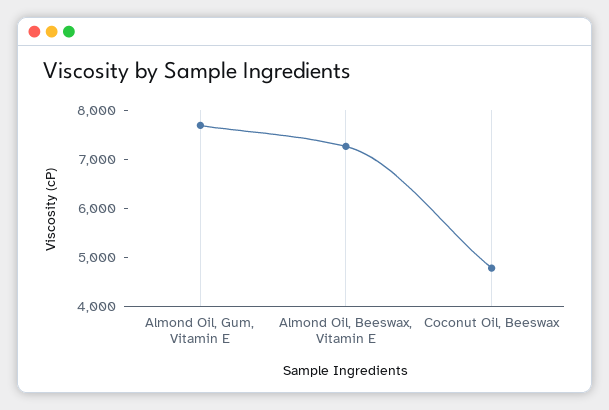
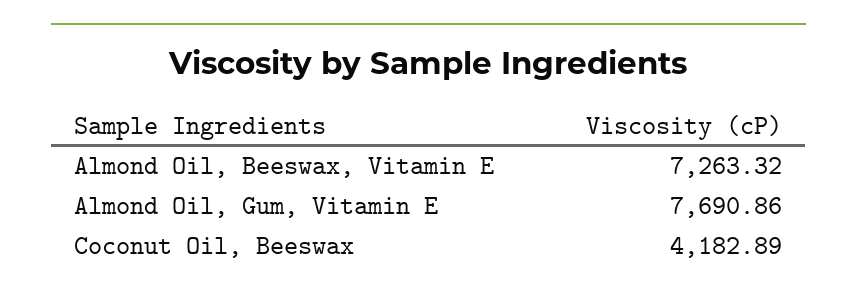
  {
    "Almond Oil, Gum, Vitamin E": 7690.86,
    "Almond Oil, Beeswax, Vitamin E": 7263.32,
-   "Coconut Oil, Beeswax": 4800
+   "Coconut Oil, Beeswax": 4182.89
  }

